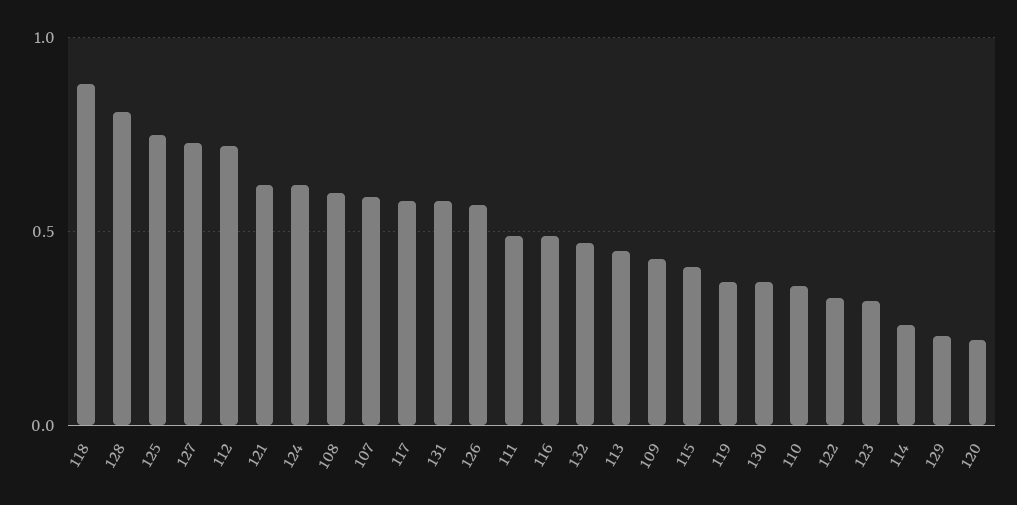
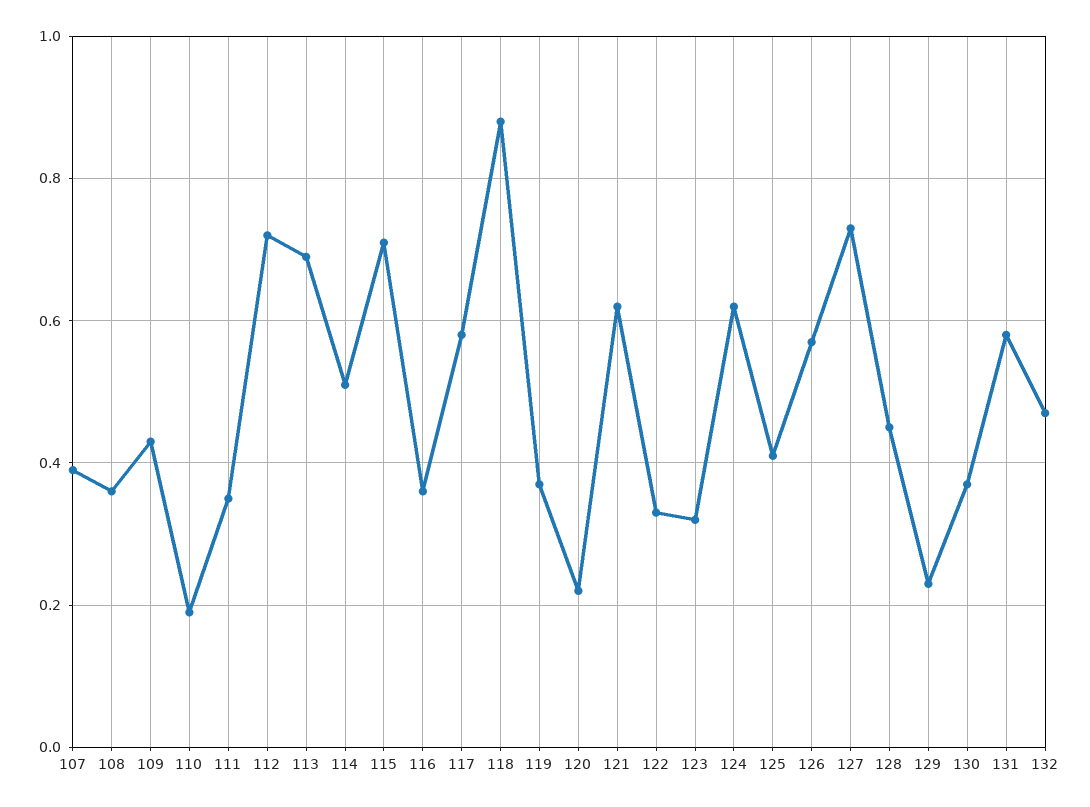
  {
    "118": 0.9,
-   "128": 0.8,
+   "128": 0.45,
-   "125": 0.75,
+   "125": 0.4,
    "127": 0.75,
    "112": 0.7,
    "121": 0.6,
    "124": 0.6,
-   "108": 0.6,
+   "108": 0.35,
-   "107": 0.6,
+   "107": 0.4,
    "117": 0.6,
    "131": 0.6,
    "126": 0.55,
-   "111": 0.5,
+   "111": 0.35,
-   "116": 0.5,
+   "116": 0.35,
    "132": 0.45,
-   "113": 0.45,
+   "113": 0.7,
    "109": 0.45,
-   "115": 0.4,
+   "115": 0.7,
    "119": 0.35,
    "130": 0.35,
-   "110": 0.35,
+   "110": 0.2,
    "122": 0.35,
    "123": 0.3,
-   "114": 0.25,
+   "114": 0.5,
    "129": 0.25,
    "120": 0.2
  }

